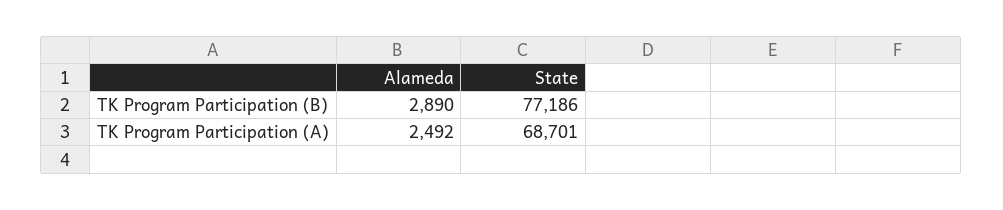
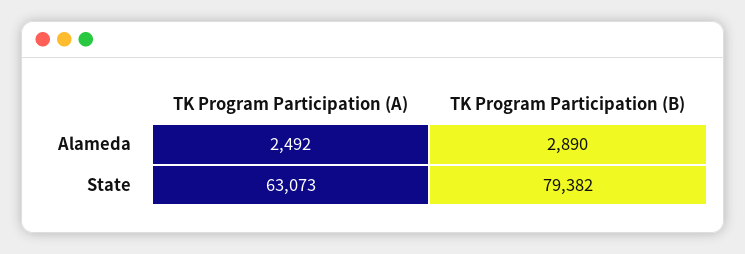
  {
    "Alameda": {
      "TK Program Participation (B)": 2890,
      "TK Program Participation (A)": 2492
    },
    "State": {
-     "TK Program Participation (B)": 77186,
+     "TK Program Participation (B)": 79382,
-     "TK Program Participation (A)": 68701
+     "TK Program Participation (A)": 63073
    }
  }

